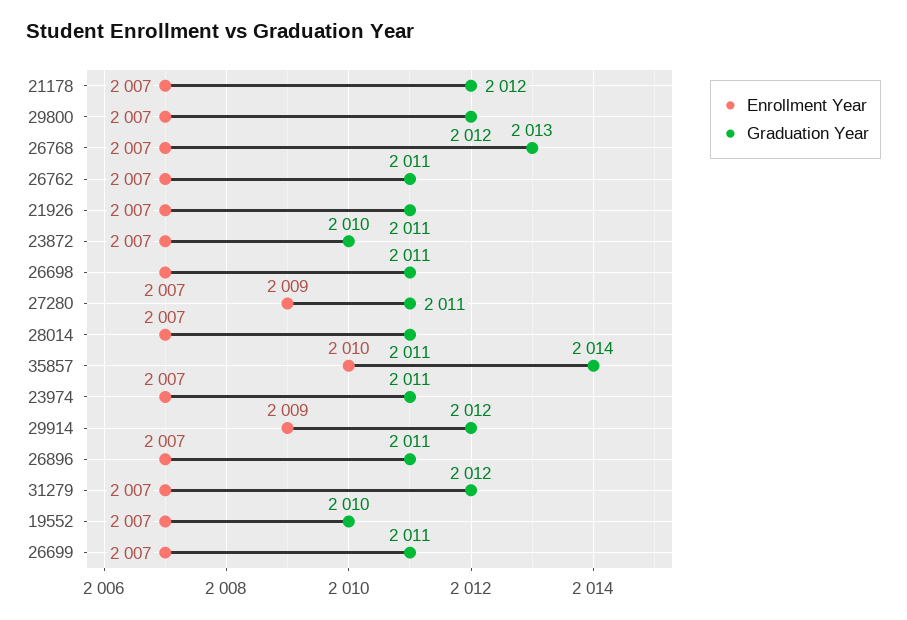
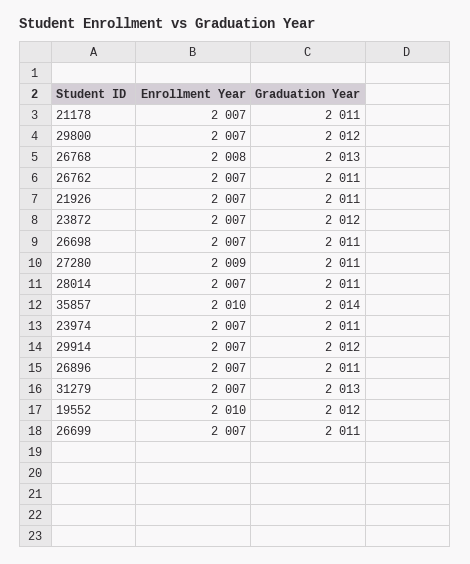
  {
    "Enrollment Year": {
      "21178": 2007,
      "29800": 2007,
-     "26768": 2007,
+     "26768": 2008,
      "26762": 2007,
      "21926": 2007,
      "23872": 2007,
      "26698": 2007,
      "27280": 2009,
      "28014": 2007,
      "35857": 2010,
      "23974": 2007,
-     "29914": 2009,
+     "29914": 2007,
      "26896": 2007,
      "31279": 2007,
-     "19552": 2007,
+     "19552": 2010,
      "26699": 2007
    },
    "Graduation Year": {
-     "21178": 2012,
+     "21178": 2011,
      "29800": 2012,
      "26768": 2013,
      "26762": 2011,
      "21926": 2011,
-     "23872": 2010,
+     "23872": 2012,
      "26698": 2011,
      "27280": 2011,
      "28014": 2011,
      "35857": 2014,
      "23974": 2011,
      "29914": 2012,
      "26896": 2011,
-     "31279": 2012,
+     "31279": 2013,
-     "19552": 2010,
+     "19552": 2012,
      "26699": 2011
    }
  }

